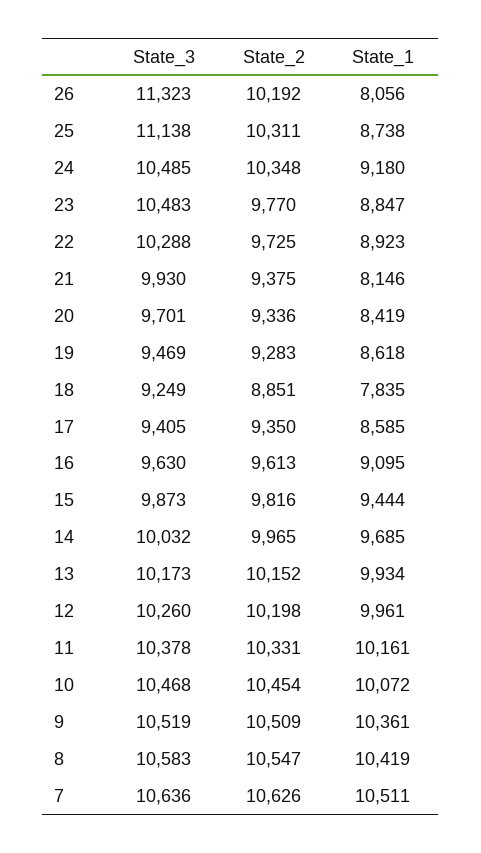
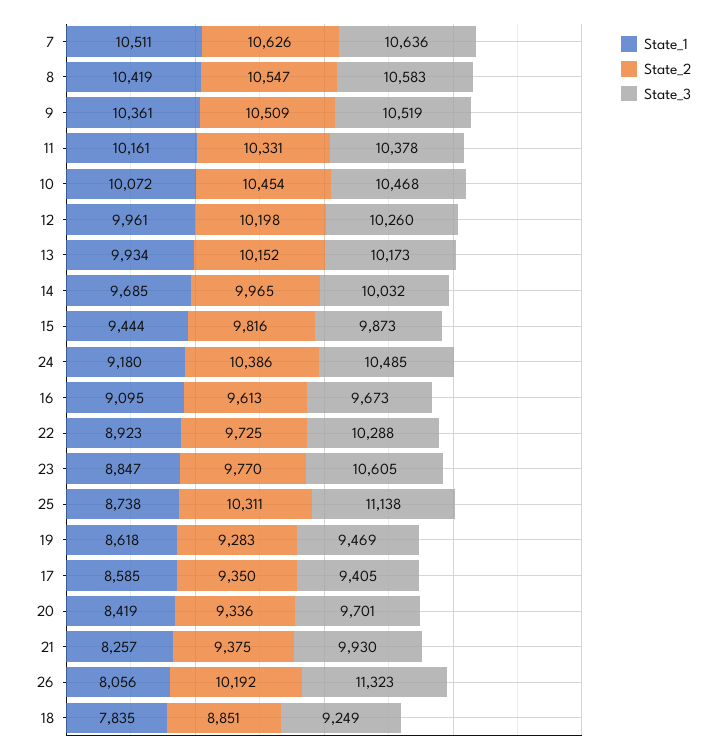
  {
    "State_3": {
      "26": 11323,
      "25": 11138,
      "24": 10485,
-     "23": 10483,
+     "23": 10605,
      "22": 10288,
      "21": 9930,
      "20": 9701,
      "19": 9469,
      "18": 9249,
      "17": 9405,
-     "16": 9630,
+     "16": 9673,
      "15": 9873,
      "14": 10032,
      "13": 10173,
      "12": 10260,
      "11": 10378,
      "10": 10468,
      "9": 10519,
      "8": 10583,
      "7": 10636
    },
    "State_2": {
      "26": 10192,
      "25": 10311,
-     "24": 10348,
+     "24": 10386,
      "23": 9770,
      "22": 9725,
      "21": 9375,
      "20": 9336,
      "19": 9283,
      "18": 8851,
      "17": 9350,
      "16": 9613,
      "15": 9816,
      "14": 9965,
      "13": 10152,
      "12": 10198,
      "11": 10331,
      "10": 10454,
      "9": 10509,
      "8": 10547,
      "7": 10626
    },
    "State_1": {
      "26": 8056,
      "25": 8738,
      "24": 9180,
      "23": 8847,
      "22": 8923,
-     "21": 8146,
+     "21": 8257,
      "20": 8419,
      "19": 8618,
      "18": 7835,
      "17": 8585,
      "16": 9095,
      "15": 9444,
      "14": 9685,
      "13": 9934,
      "12": 9961,
      "11": 10161,
      "10": 10072,
      "9": 10361,
      "8": 10419,
      "7": 10511
    }
  }

